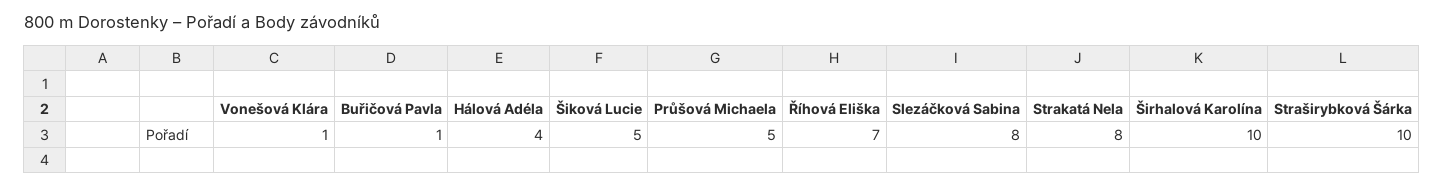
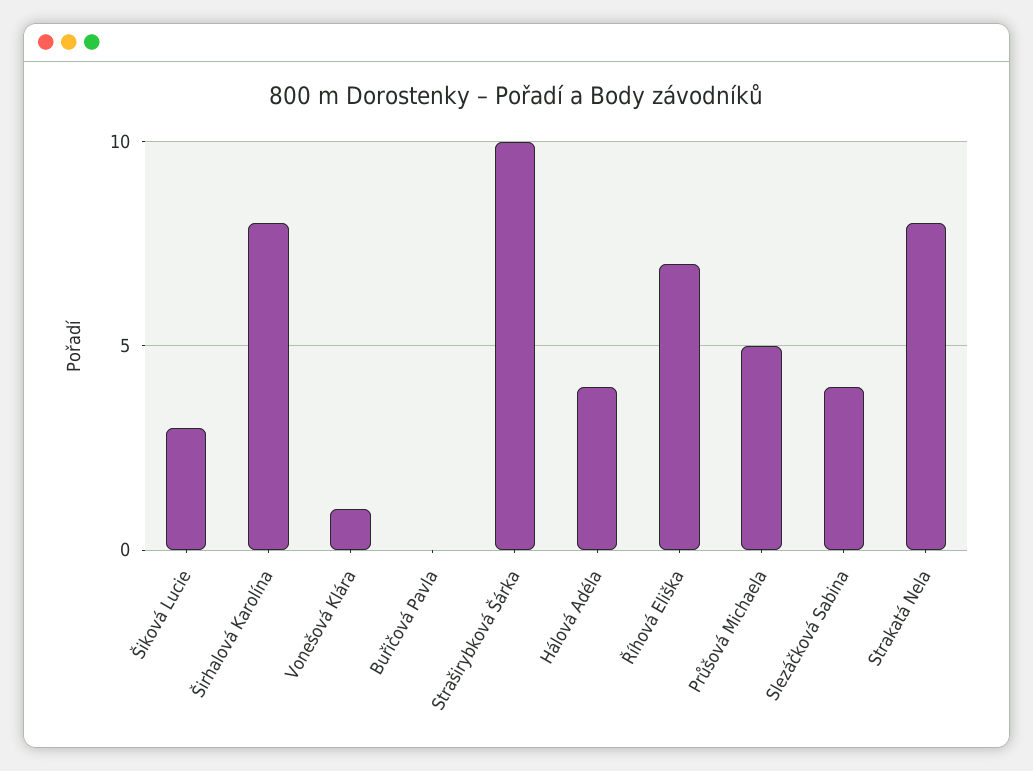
  {
    "Vonešová Klára": 1,
-   "Buřičová Pavla": 1,
+   "Buřičová Pavla": 0,
    "Hálová Adéla": 4,
-   "Šiková Lucie": 5,
+   "Šiková Lucie": 3,
    "Průšová Michaela": 5,
    "Říhová Eliška": 7,
-   "Slezáčková Sabina": 8,
+   "Slezáčková Sabina": 4,
    "Strakatá Nela": 8,
-   "Širhalová Karolína": 10,
+   "Širhalová Karolína": 8,
    "Straširybková Šárka": 10
  }

